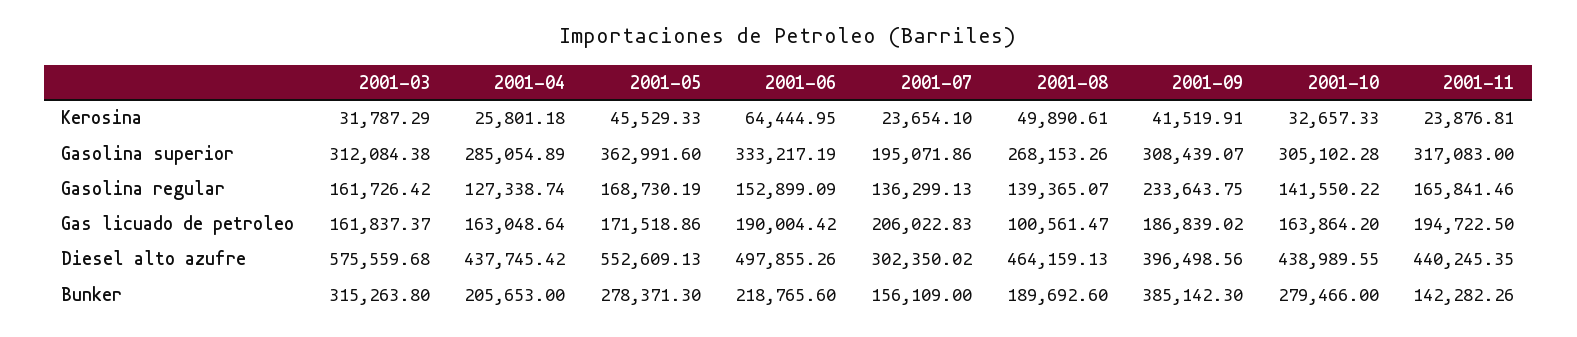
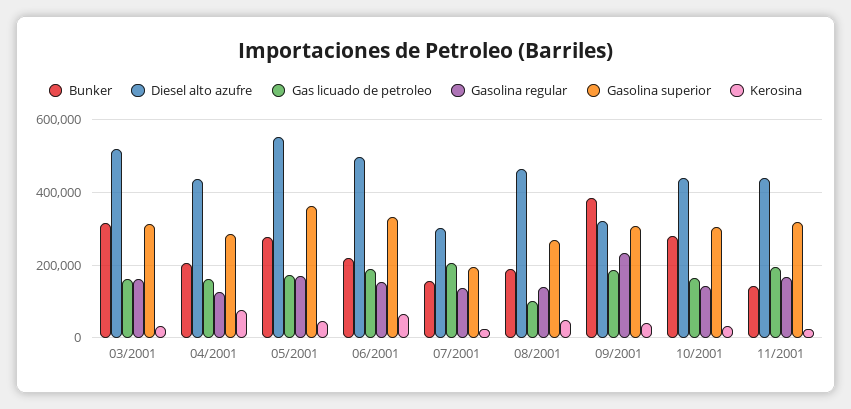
  {
    "Kerosina": {
      "2001-03": 31787.29,
-     "2001-04": 25801.18,
+     "2001-04": 80000,
      "2001-05": 45529.33,
      "2001-06": 64444.95,
      "2001-07": 23654.1,
      "2001-08": 49890.61,
      "2001-09": 41519.91,
      "2001-10": 32657.33,
      "2001-11": 23876.81
    },
    "Gasolina superior": {
      "2001-03": 312084.38,
      "2001-04": 285054.89,
      "2001-05": 362991.6,
      "2001-06": 333217.19,
      "2001-07": 195071.86,
      "2001-08": 268153.26,
      "2001-09": 308439.07,
      "2001-10": 305102.28,
      "2001-11": 317083
    },
    "Gasolina regular": {
      "2001-03": 161726.42,
      "2001-04": 127338.74,
      "2001-05": 168730.19,
      "2001-06": 152899.09,
      "2001-07": 136299.13,
      "2001-08": 139365.07,
      "2001-09": 233643.75,
      "2001-10": 141550.22,
      "2001-11": 165841.46
    },
    "Gas licuado de petroleo": {
      "2001-03": 161837.37,
      "2001-04": 163048.64,
      "2001-05": 171518.86,
      "2001-06": 190004.42,
      "2001-07": 206022.83,
      "2001-08": 100561.47,
      "2001-09": 186839.02,
      "2001-10": 163864.2,
      "2001-11": 194722.5
    },
    "Diesel alto azufre": {
-     "2001-03": 575559.68,
+     "2001-03": 520000,
      "2001-04": 437745.42,
      "2001-05": 552609.13,
      "2001-06": 497855.26,
      "2001-07": 302350.02,
      "2001-08": 464159.13,
-     "2001-09": 396498.56,
+     "2001-09": 320000,
      "2001-10": 438989.55,
      "2001-11": 440245.35
    },
    "Bunker": {
      "2001-03": 315263.8,
      "2001-04": 205653,
      "2001-05": 278371.3,
      "2001-06": 218765.6,
      "2001-07": 156109,
      "2001-08": 189692.6,
      "2001-09": 385142.3,
      "2001-10": 279466,
      "2001-11": 142282.26
    }
  }

